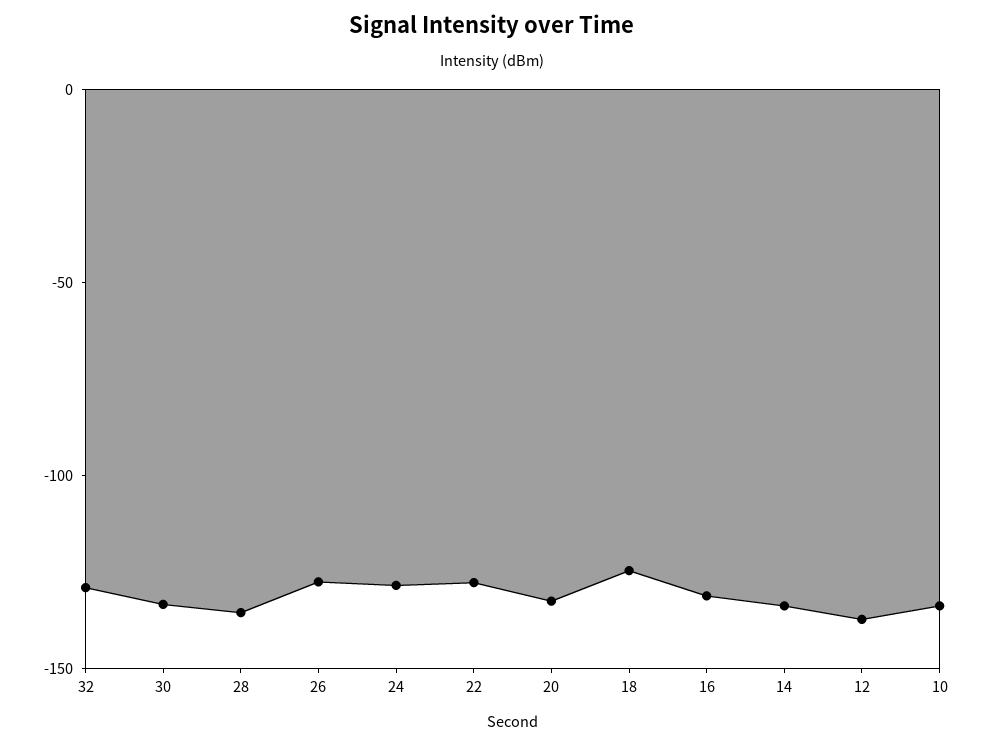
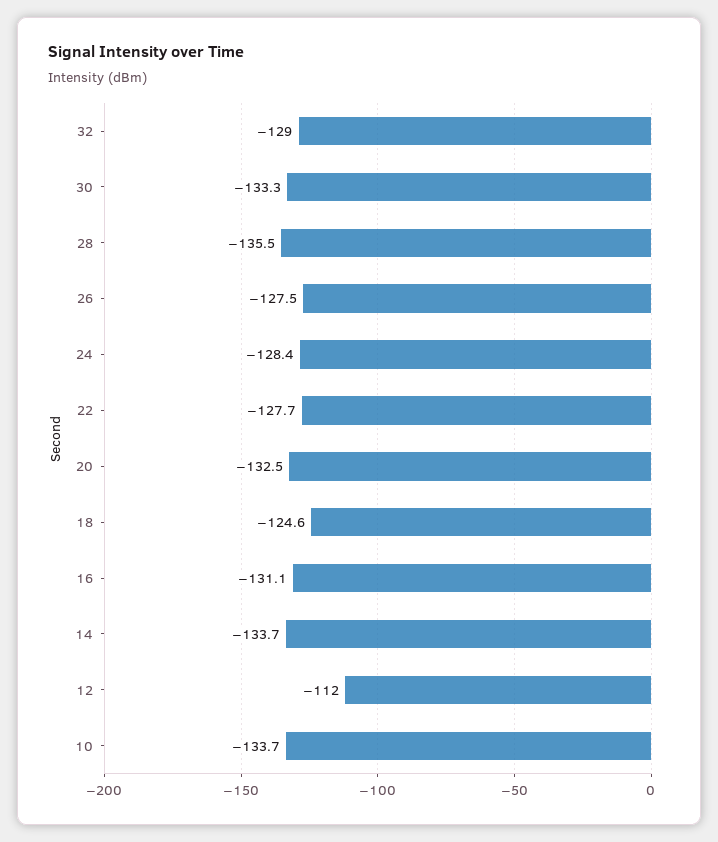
  {
    "32": -129,
    "30": -133.3,
    "28": -135.5,
    "26": -127.5,
    "24": -128.4,
    "22": -127.7,
    "20": -132.5,
    "18": -124.6,
    "16": -131.1,
    "14": -133.7,
-   "12": -140,
+   "12": -112,
    "10": -133.7
  }

